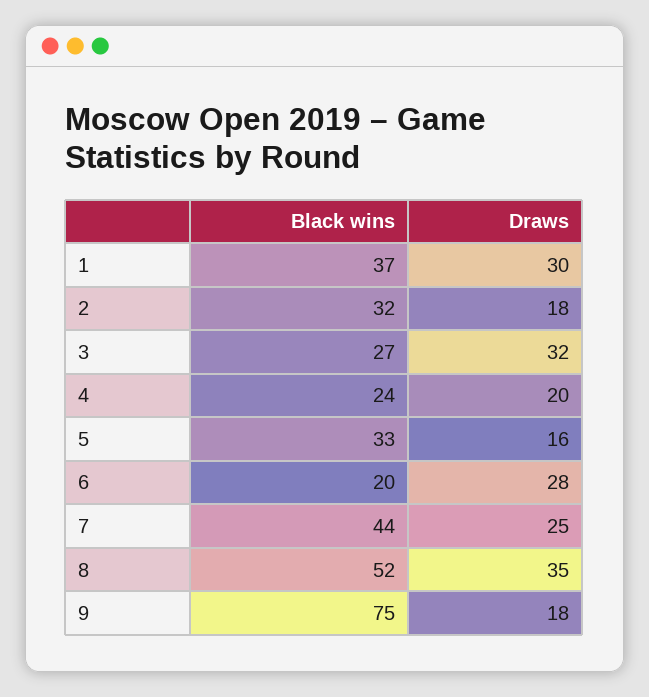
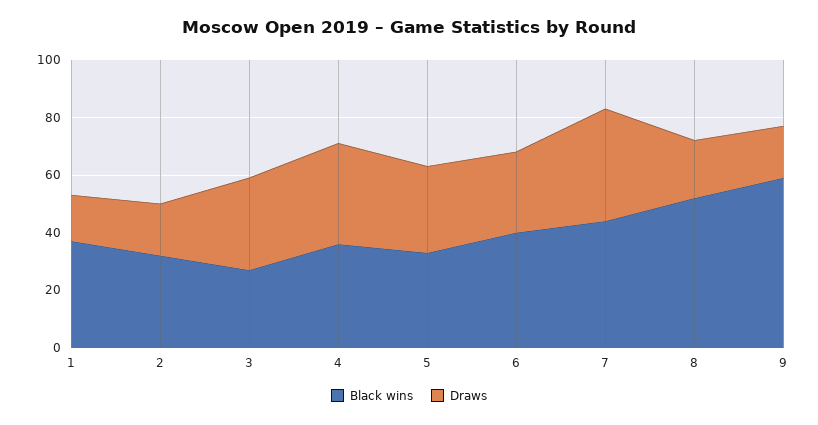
  {
    "Black wins": {
      "1": 37,
      "2": 32,
      "3": 27,
-     "4": 24,
+     "4": 35,
      "5": 33,
-     "6": 20,
+     "6": 40,
      "7": 44,
      "8": 52,
-     "9": 75
+     "9": 60
    },
    "Draws": {
-     "1": 30,
+     "1": 15,
      "2": 18,
      "3": 32,
-     "4": 20,
+     "4": 35,
-     "5": 16,
+     "5": 30,
      "6": 28,
-     "7": 25,
+     "7": 40,
-     "8": 35,
+     "8": 20,
      "9": 18
    }
  }

